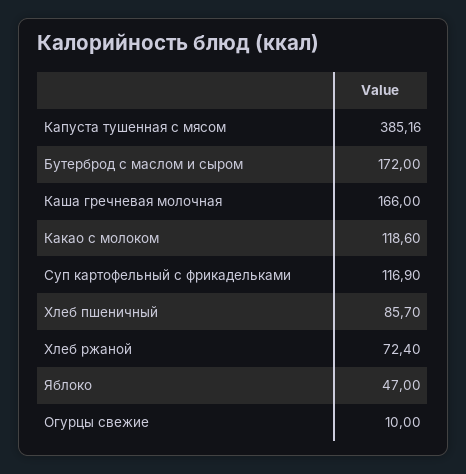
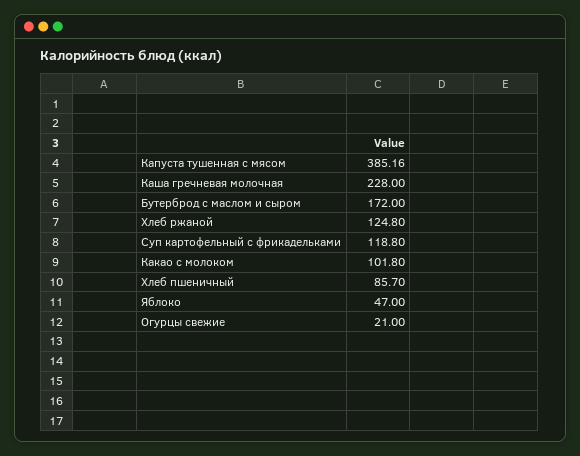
  {
    "Капуста тушенная с мясом": 385.16,
    "Бутерброд с маслом и сыром": 172,
-   "Каша гречневая молочная": 166,
+   "Каша гречневая молочная": 228,
-   "Какао с молоком": 118.6,
+   "Какао с молоком": 101.8,
-   "Суп картофельный с фрикадельками": 116.9,
+   "Суп картофельный с фрикадельками": 118.8,
    "Хлеб пшеничный": 85.7,
-   "Хлеб ржаной": 72.4,
+   "Хлеб ржаной": 124.8,
    "Яблоко": 47,
-   "Огурцы свежие": 10
+   "Огурцы свежие": 21
  }

